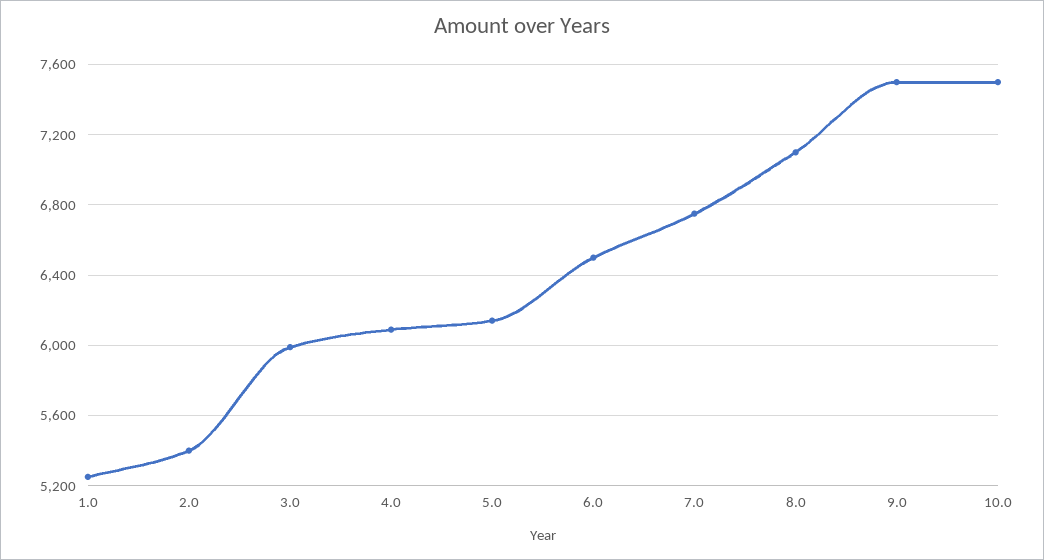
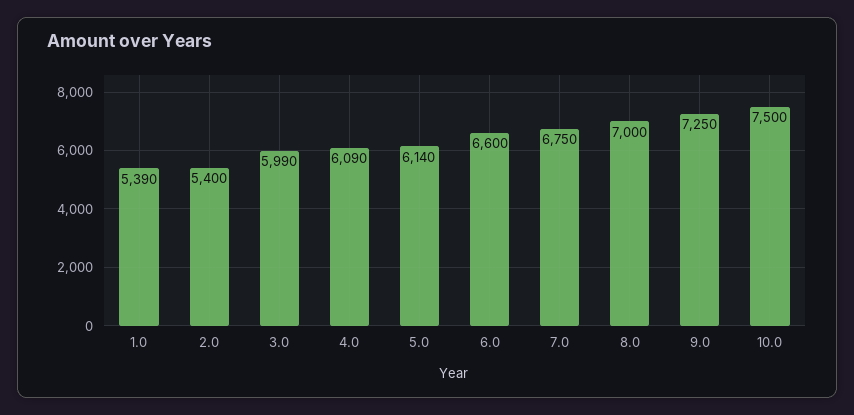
  {
-   "1.0": 5250,
+   "1.0": 5390,
    "2.0": 5400,
    "3.0": 5990,
    "4.0": 6090,
    "5.0": 6140,
-   "6.0": 6500,
+   "6.0": 6600,
    "7.0": 6750,
-   "8.0": 7100,
+   "8.0": 7000,
-   "9.0": 7500,
+   "9.0": 7250,
    "10.0": 7500
  }

